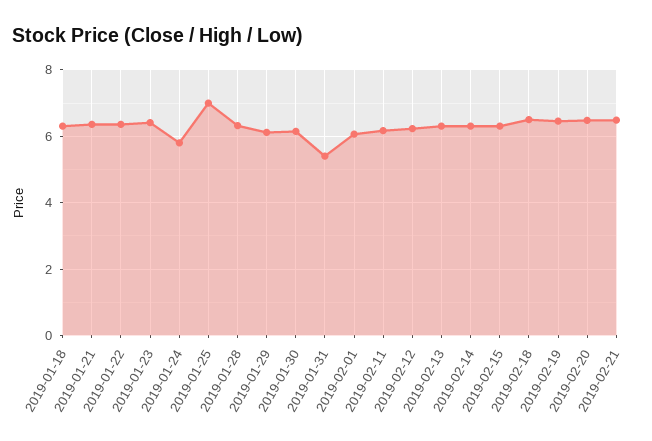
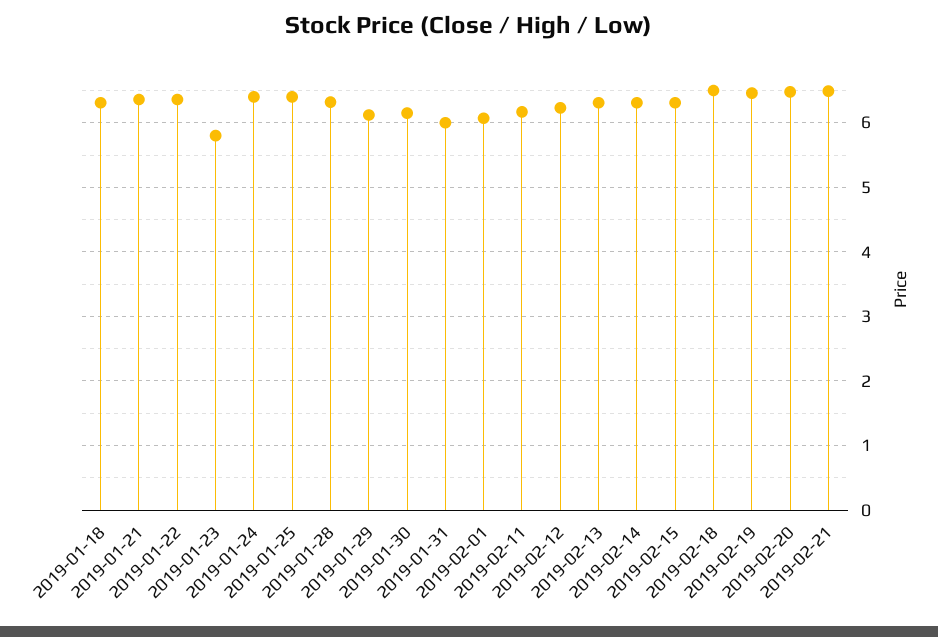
  {
    "2019-01-18": 6.3,
    "2019-01-21": 6.4,
    "2019-01-22": 6.4,
-   "2019-01-23": 6.4,
+   "2019-01-23": 5.8,
-   "2019-01-24": 5.8,
+   "2019-01-24": 6.4,
-   "2019-01-25": 7,
+   "2019-01-25": 6.4,
    "2019-01-28": 6.3,
    "2019-01-29": 6.1,
    "2019-01-30": 6.2,
-   "2019-01-31": 5.4,
+   "2019-01-31": 6,
    "2019-02-01": 6.1,
    "2019-02-11": 6.2,
    "2019-02-12": 6.2,
    "2019-02-13": 6.3,
    "2019-02-14": 6.3,
    "2019-02-15": 6.3,
    "2019-02-18": 6.5,
    "2019-02-19": 6.5,
    "2019-02-20": 6.5,
    "2019-02-21": 6.5
  }

